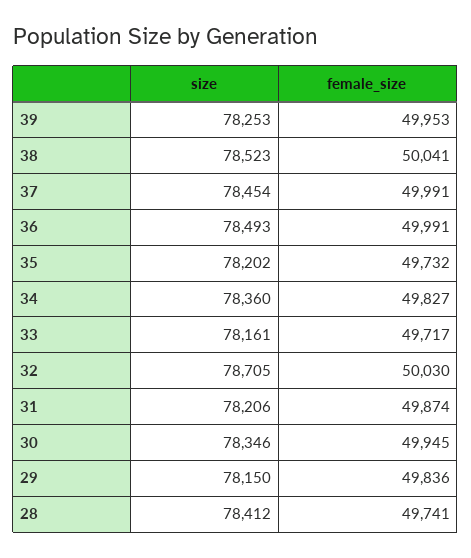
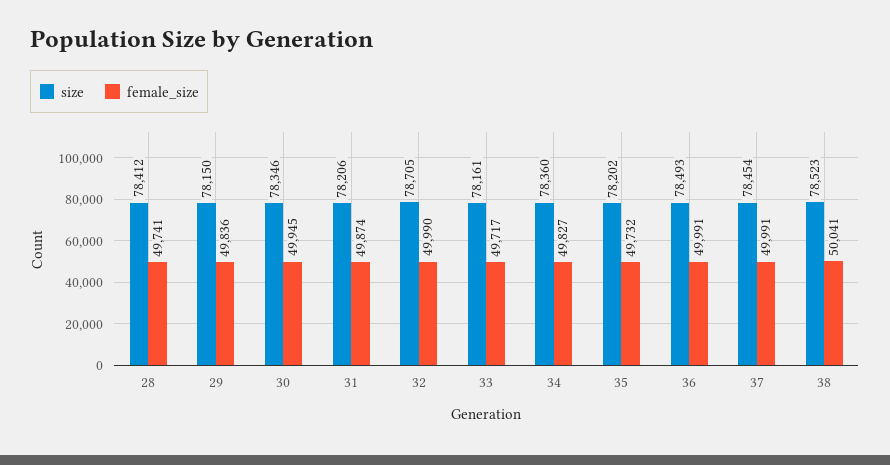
  {
    "size": {
-     "39": 78253,
      "38": 78523,
      "37": 78454,
      "36": 78493,
      "35": 78202,
      "34": 78360,
      "33": 78161,
      "32": 78705,
      "31": 78206,
      "30": 78346,
      "29": 78150,
      "28": 78412
    },
    "female_size": {
-     "39": 49953,
      "38": 50041,
      "37": 49991,
      "36": 49991,
      "35": 49732,
      "34": 49827,
      "33": 49717,
-     "32": 50030,
+     "32": 49990,
      "31": 49874,
      "30": 49945,
      "29": 49836,
      "28": 49741
    }
  }

